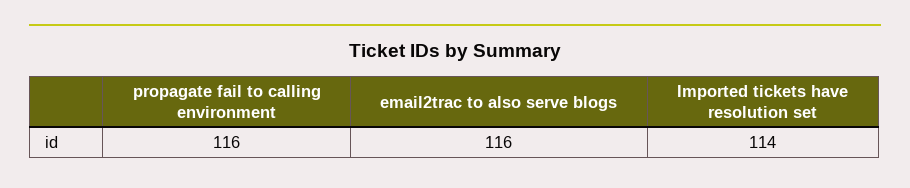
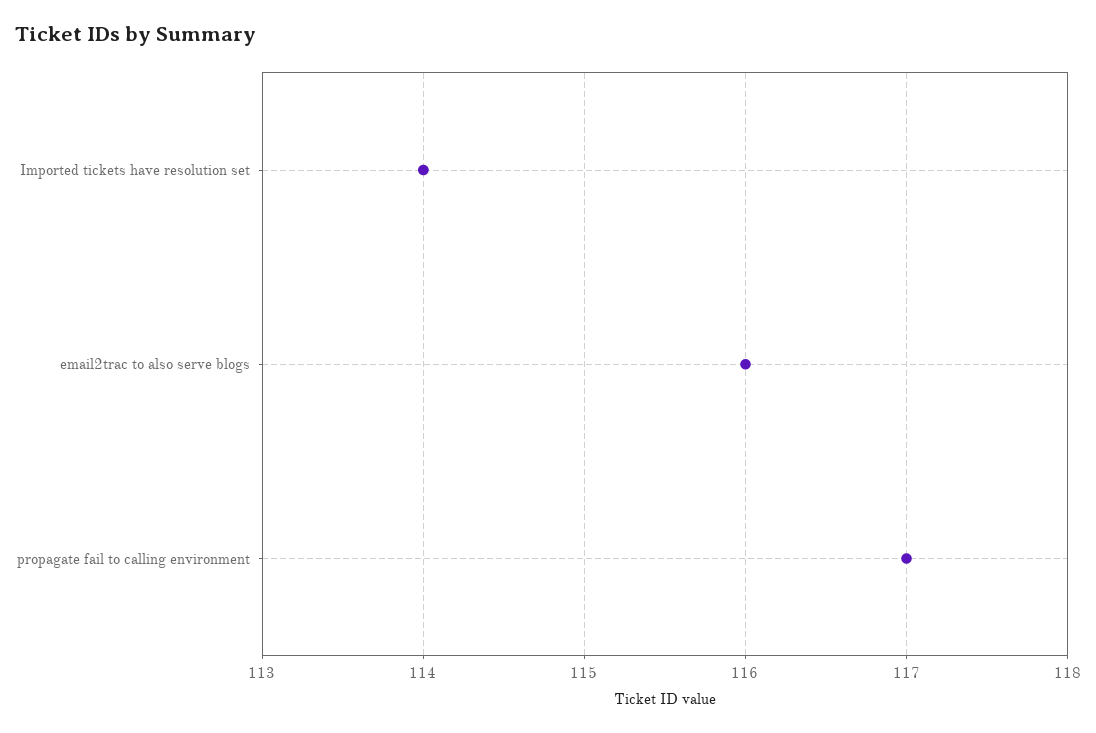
  {
-   "propagate fail to calling environment": 116,
+   "propagate fail to calling environment": 117,
    "email2trac to also serve blogs": 116,
    "Imported tickets have resolution set": 114
  }

